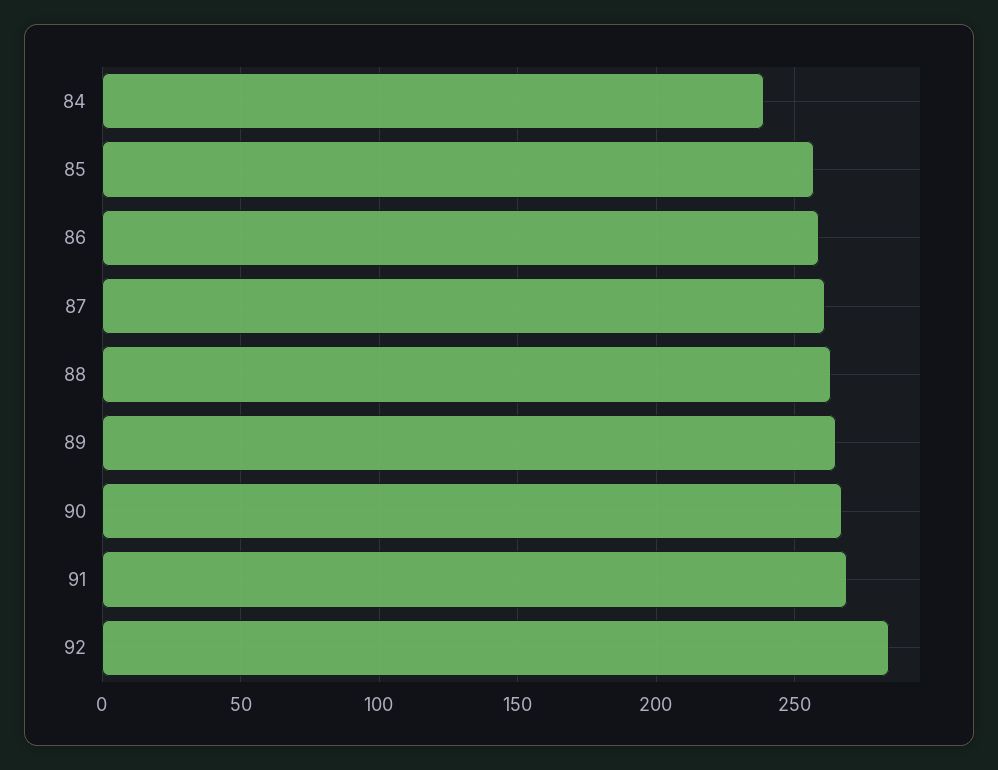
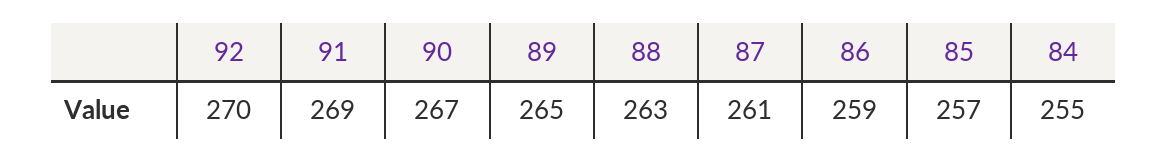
  {
-   "84": 240,
+   "84": 255,
    "85": 257,
    "86": 259,
    "87": 261,
    "88": 263,
    "89": 265,
    "90": 267,
    "91": 269,
-   "92": 285
+   "92": 270
  }

